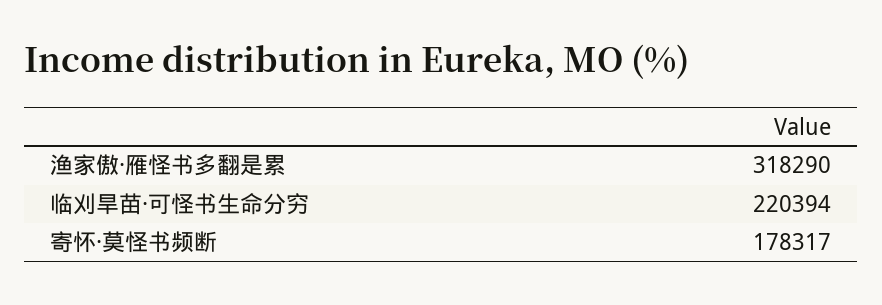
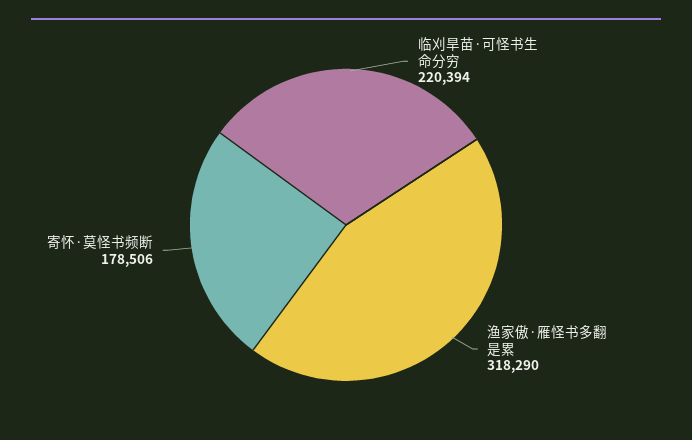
  {
    "渔家傲·雁怪书多翻是累": 318290,
    "临刈旱苗·可怪书生命分穷": 220394,
-   "寄怀·莫怪书频断": 178317
+   "寄怀·莫怪书频断": 178506
  }

